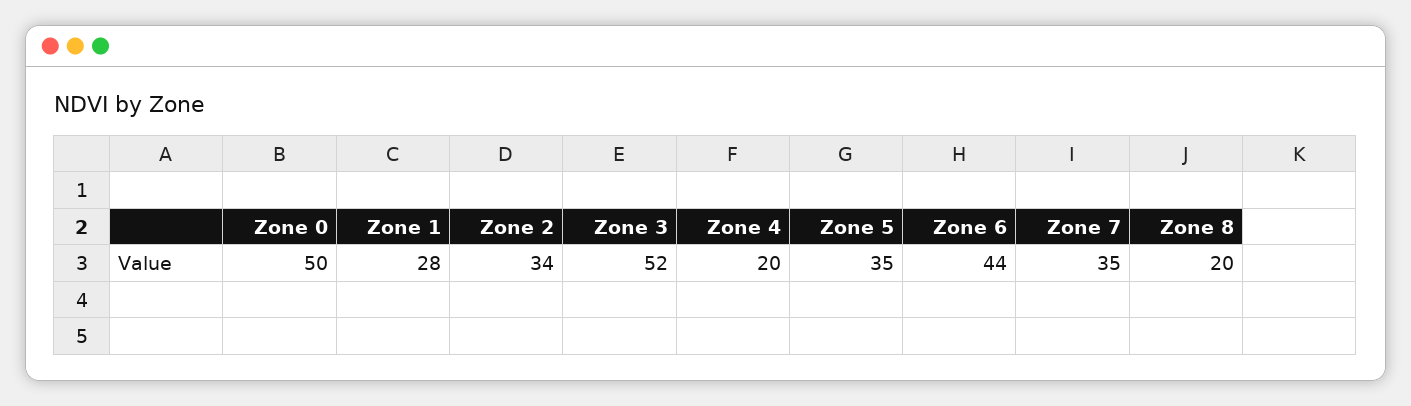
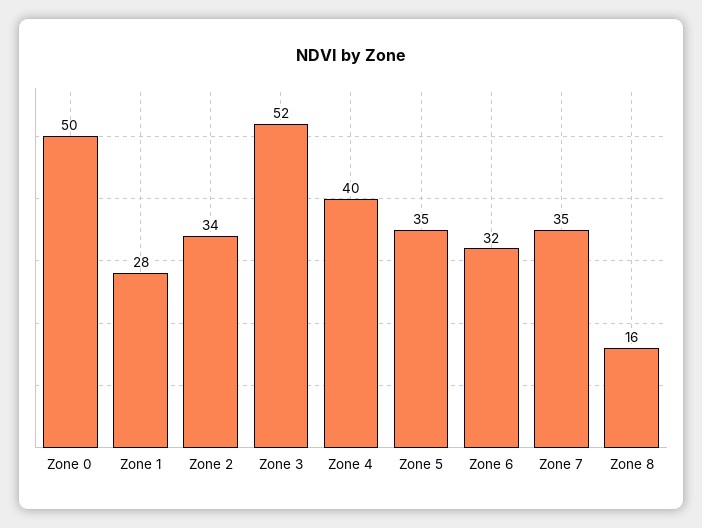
  {
    "Zone 0": 50,
    "Zone 1": 28,
    "Zone 2": 34,
    "Zone 3": 52,
-   "Zone 4": 20,
+   "Zone 4": 40,
    "Zone 5": 35,
-   "Zone 6": 44,
+   "Zone 6": 32,
    "Zone 7": 35,
-   "Zone 8": 20
+   "Zone 8": 16
  }

